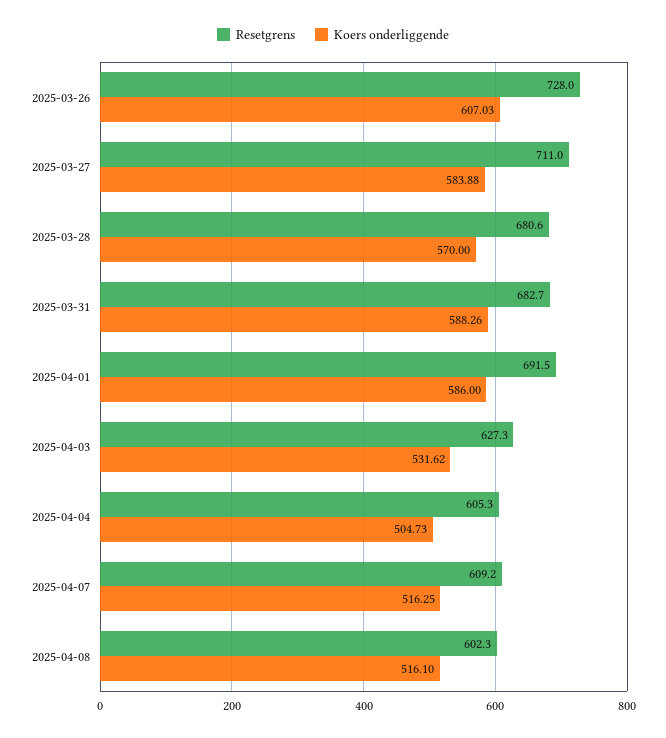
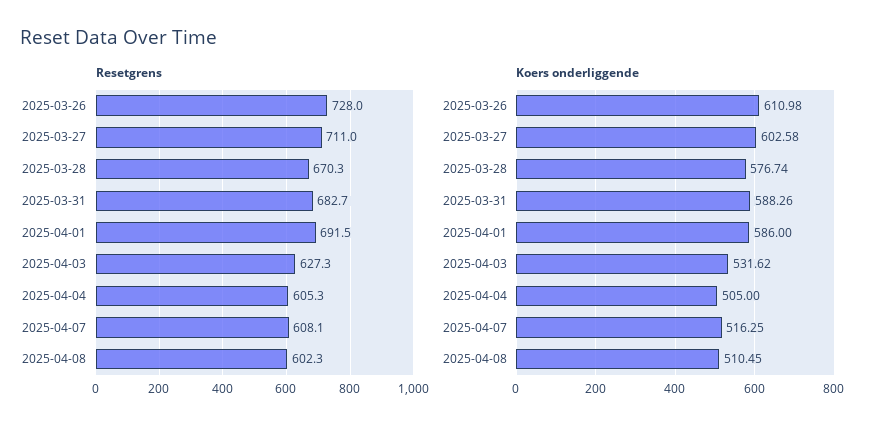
  {
    "Resetgrens": {
      "2025-03-26": 728,
      "2025-03-27": 711,
-     "2025-03-28": 680.6,
+     "2025-03-28": 670.3,
      "2025-03-31": 682.7,
      "2025-04-01": 691.5,
      "2025-04-03": 627.3,
      "2025-04-04": 605.3,
-     "2025-04-07": 609.2,
+     "2025-04-07": 608.1,
      "2025-04-08": 602.3
    },
    "Koers onderliggende": {
-     "2025-03-26": 607.03,
+     "2025-03-26": 610.98,
-     "2025-03-27": 583.88,
+     "2025-03-27": 602.58,
-     "2025-03-28": 570,
+     "2025-03-28": 576.74,
      "2025-03-31": 588.26,
      "2025-04-01": 586,
      "2025-04-03": 531.62,
-     "2025-04-04": 504.73,
+     "2025-04-04": 505,
      "2025-04-07": 516.25,
-     "2025-04-08": 516.1
+     "2025-04-08": 510.45
    }
  }

